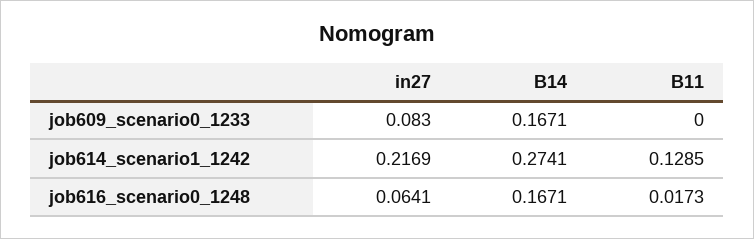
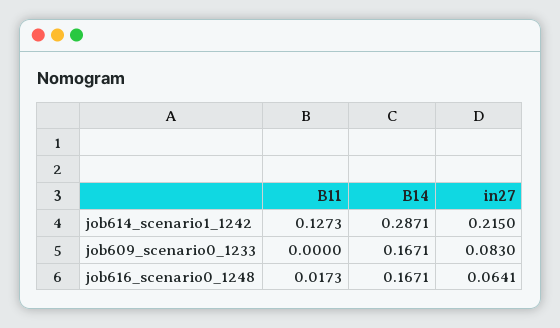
  {
    "in27": {
      "job609_scenario0_1233": 0.083,
-     "job614_scenario1_1242": 0.2169,
+     "job614_scenario1_1242": 0.215,
      "job616_scenario0_1248": 0.0641
    },
    "B14": {
      "job609_scenario0_1233": 0.1671,
-     "job614_scenario1_1242": 0.2741,
+     "job614_scenario1_1242": 0.2871,
      "job616_scenario0_1248": 0.1671
    },
    "B11": {
      "job609_scenario0_1233": 0,
-     "job614_scenario1_1242": 0.1285,
+     "job614_scenario1_1242": 0.1273,
      "job616_scenario0_1248": 0.0173
    }
  }

